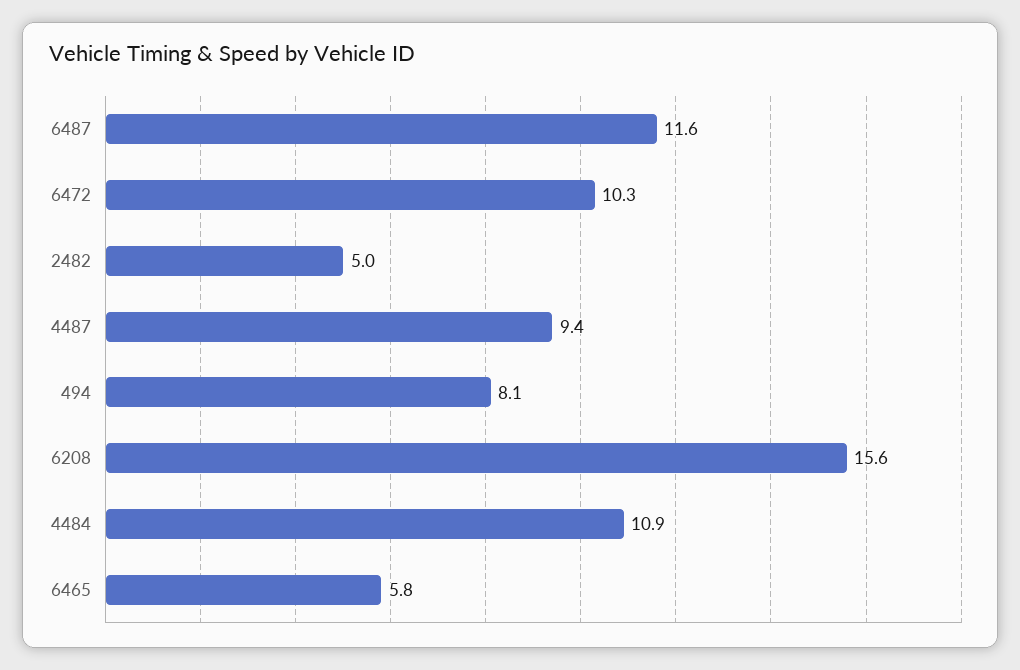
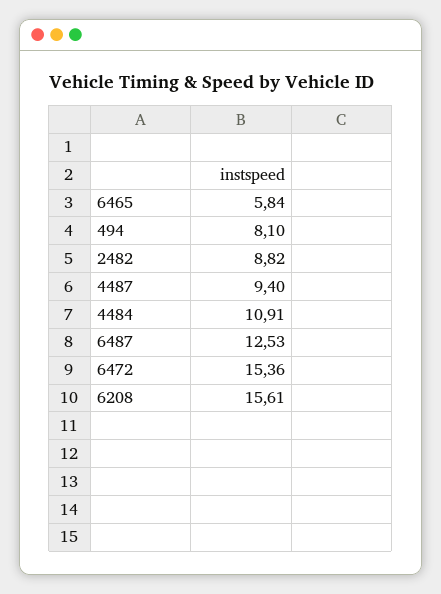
  {
-   "6487": 11.6,
+   "6487": 12.53,
-   "6472": 10.3,
+   "6472": 15.36,
-   "2482": 5,
+   "2482": 8.82,
    "4487": 9.4,
    "494": 8.1,
    "6208": 15.61,
    "4484": 10.91,
    "6465": 5.84
  }

